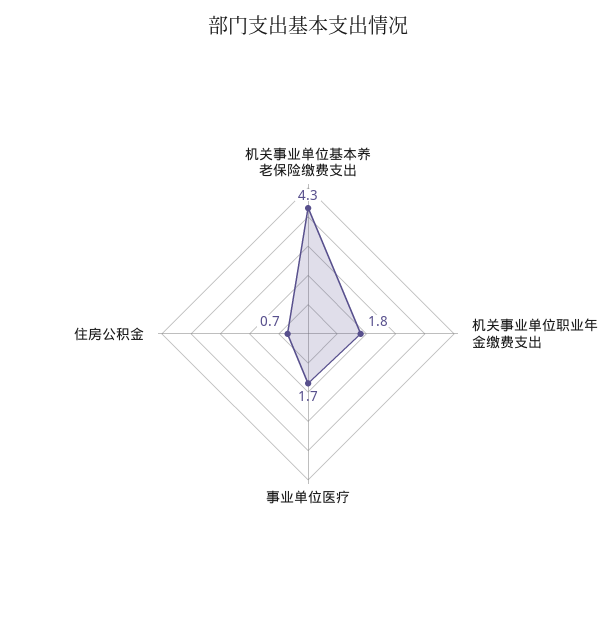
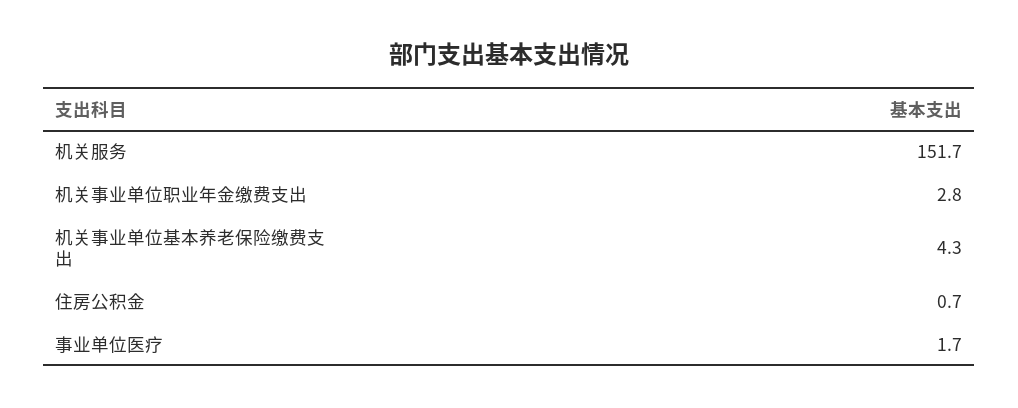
  {
    "机关事业单位基本养老保险缴费支出": 4.3,
-   "机关事业单位职业年金缴费支出": 1.8,
+   "机关事业单位职业年金缴费支出": 2.8,
    "事业单位医疗": 1.7,
-   "住房公积金": 0.7
+   "住房公积金": 0.7,
+   "机关服务": 151.7
  }

